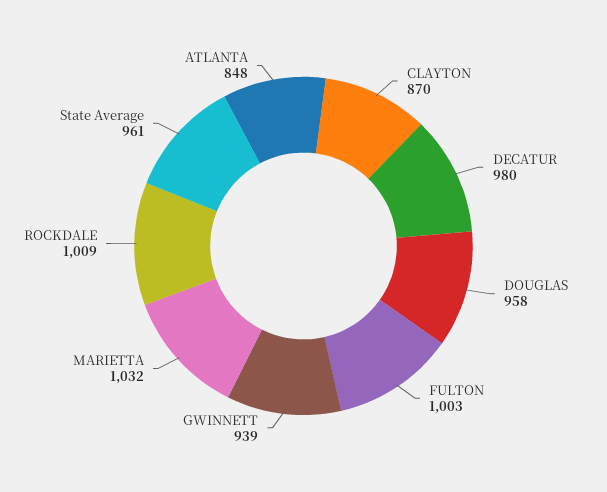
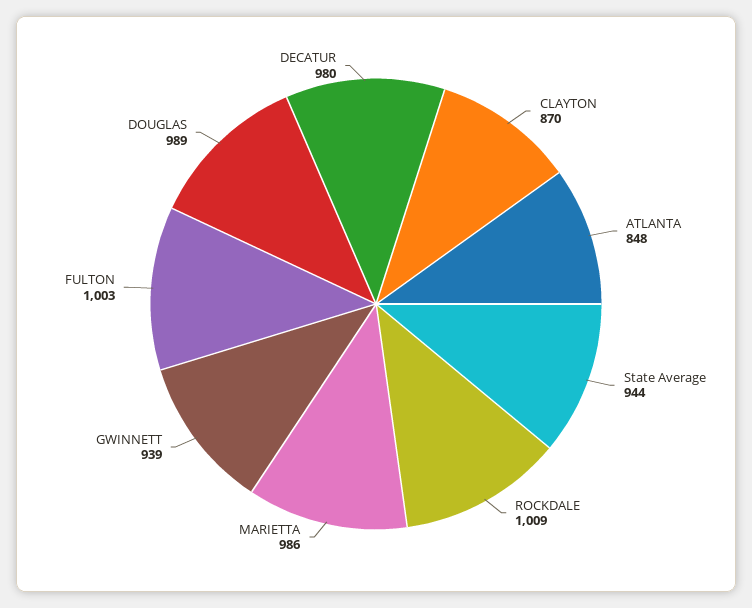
  {
    "CLAYTON": 870,
    "DECATUR": 980,
-   "DOUGLAS": 958,
+   "DOUGLAS": 989,
    "FULTON": 1003,
    "GWINNETT": 939,
-   "MARIETTA": 1032,
+   "MARIETTA": 986,
    "ROCKDALE": 1009,
-   "State Average": 961,
+   "State Average": 944,
    "ATLANTA": 848
  }

